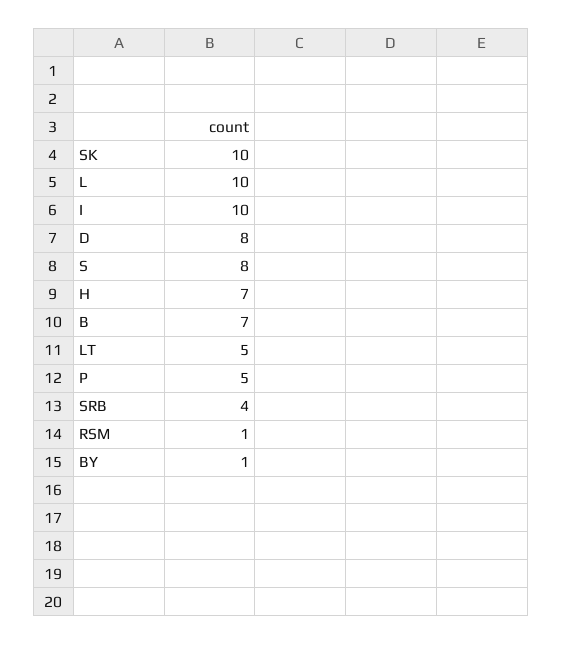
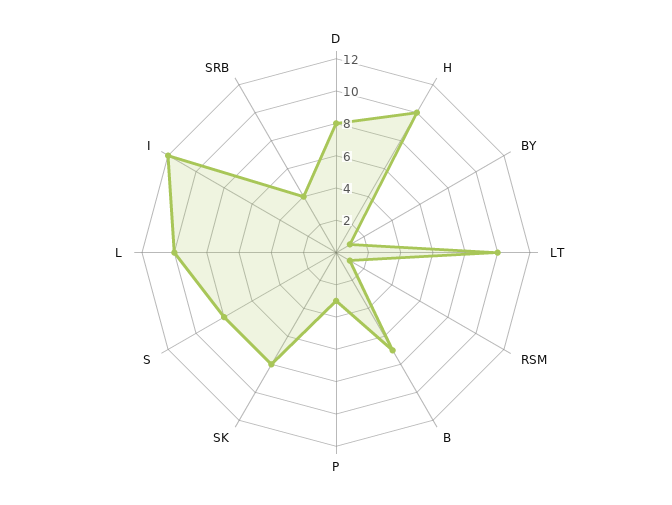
  {
-   "SK": 10,
+   "SK": 8,
    "L": 10,
-   "I": 10,
+   "I": 12,
    "D": 8,
    "S": 8,
-   "H": 7,
+   "H": 10,
    "B": 7,
-   "LT": 5,
+   "LT": 10,
-   "P": 5,
+   "P": 3,
    "SRB": 4,
    "RSM": 1,
    "BY": 1
  }

